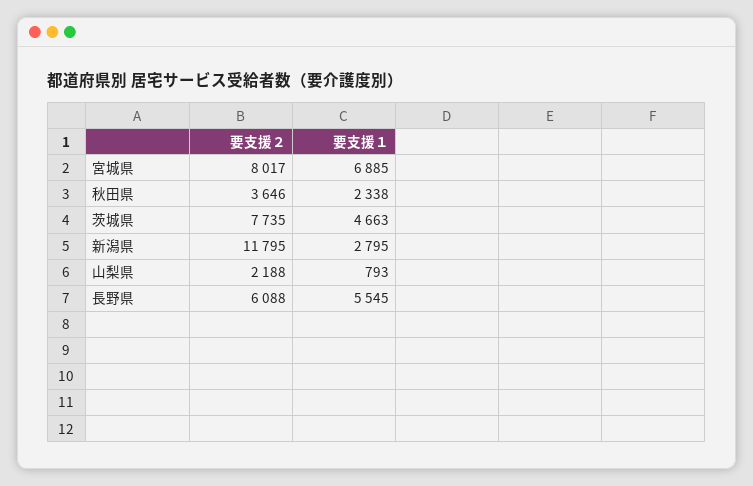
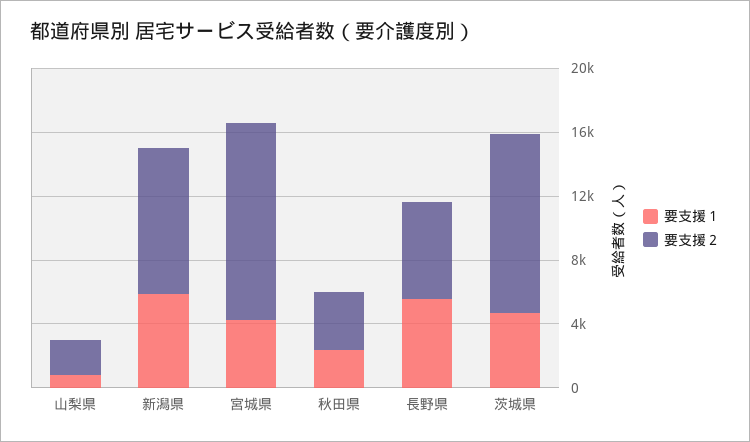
  {
    "要支援２": {
-     "宮城県": 8017,
+     "宮城県": 12000,
      "秋田県": 3646,
-     "茨城県": 7735,
+     "茨城県": 11000,
-     "新潟県": 11795,
+     "新潟県": 9000,
      "山梨県": 2188,
      "長野県": 6088
    },
    "要支援１": {
-     "宮城県": 6885,
+     "宮城県": 4000,
      "秋田県": 2338,
      "茨城県": 4663,
-     "新潟県": 2795,
+     "新潟県": 6000,
      "山梨県": 793,
      "長野県": 5545
    }
  }

